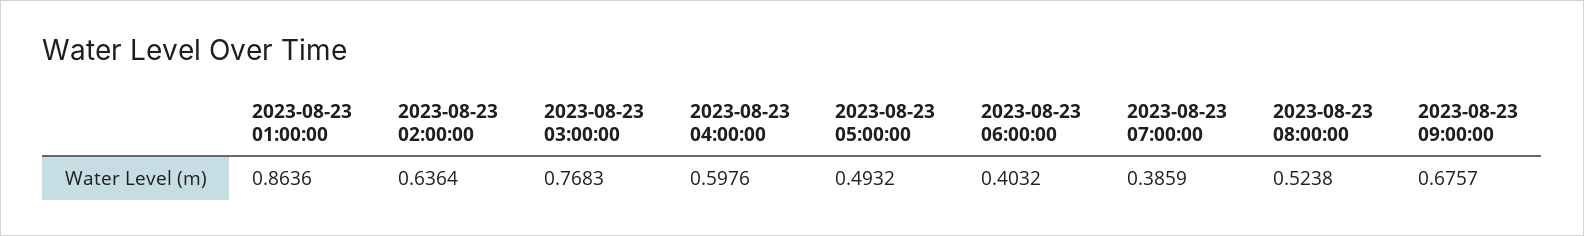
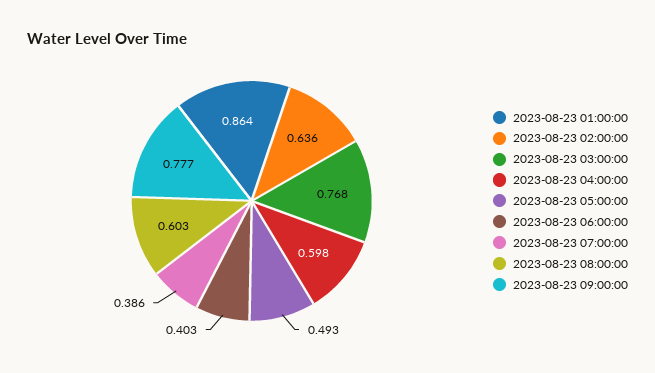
  {
    "2023-08-23 01:00:00": 0.8636,
    "2023-08-23 02:00:00": 0.6364,
    "2023-08-23 03:00:00": 0.7683,
    "2023-08-23 04:00:00": 0.5976,
    "2023-08-23 05:00:00": 0.4932,
    "2023-08-23 06:00:00": 0.4032,
    "2023-08-23 07:00:00": 0.3859,
-   "2023-08-23 08:00:00": 0.5238,
+   "2023-08-23 08:00:00": 0.603,
-   "2023-08-23 09:00:00": 0.6757
+   "2023-08-23 09:00:00": 0.777
  }

